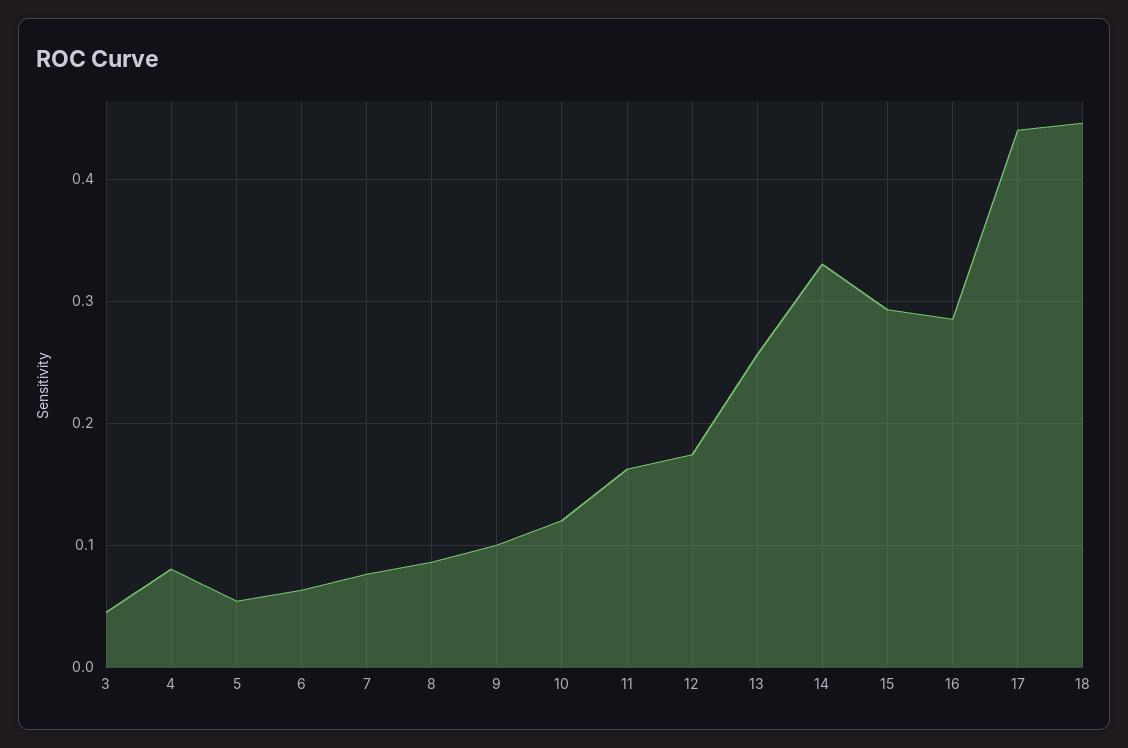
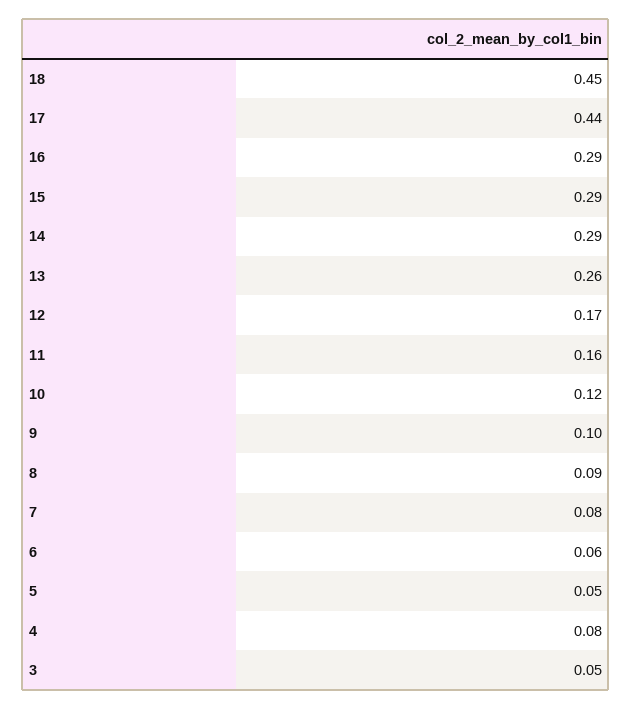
  {
    "3": 0.05,
    "4": 0.08,
    "5": 0.05,
    "6": 0.06,
    "7": 0.08,
    "8": 0.09,
    "9": 0.1,
    "10": 0.12,
    "11": 0.16,
    "12": 0.17,
    "13": 0.26,
-   "14": 0.33,
+   "14": 0.29,
    "15": 0.29,
    "16": 0.29,
    "17": 0.44,
    "18": 0.45
  }

